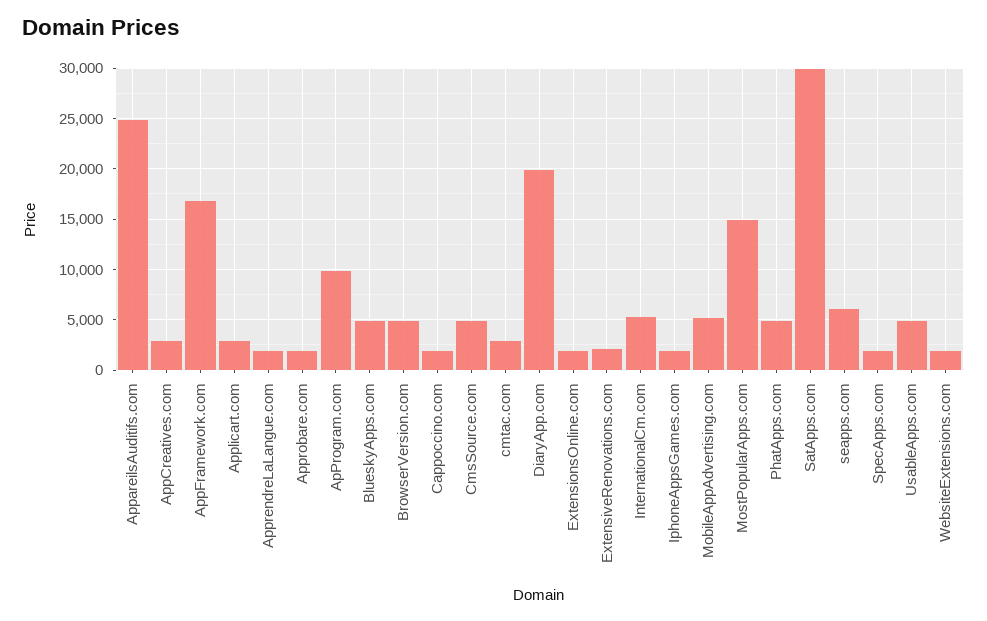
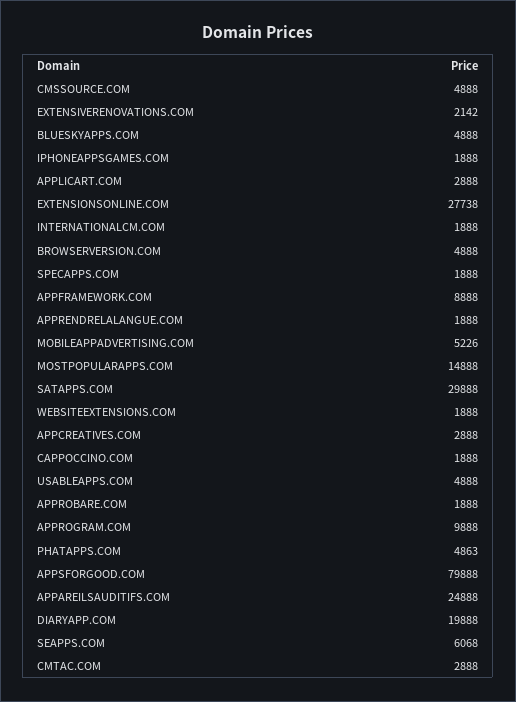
  {
    "AppareilsAuditifs.com": 24888,
    "AppCreatives.com": 2888,
-   "AppFramework.com": 17000,
+   "AppFramework.com": 8888,
    "Applicart.com": 2888,
    "ApprendreLaLangue.com": 1888,
    "Approbare.com": 1888,
    "ApProgram.com": 9888,
    "BlueskyApps.com": 4888,
    "BrowserVersion.com": 4888,
    "Cappoccino.com": 1888,
    "CmsSource.com": 4888,
    "cmtac.com": 2888,
    "DiaryApp.com": 19888,
-   "ExtensionsOnline.com": 2000,
+   "ExtensionsOnline.com": 27738,
    "ExtensiveRenovations.com": 2142,
-   "InternationalCm.com": 5000,
+   "InternationalCm.com": 1888,
    "IphoneAppsGames.com": 1888,
    "MobileAppAdvertising.com": 5226,
    "MostPopularApps.com": 14888,
    "PhatApps.com": 4863,
    "SatApps.com": 29888,
    "seapps.com": 6068,
    "SpecApps.com": 1888,
    "UsableApps.com": 4888,
-   "WebsiteExtensions.com": 1888
+   "WebsiteExtensions.com": 1888,
+   "APPSFORGOOD.COM": 79888
  }

